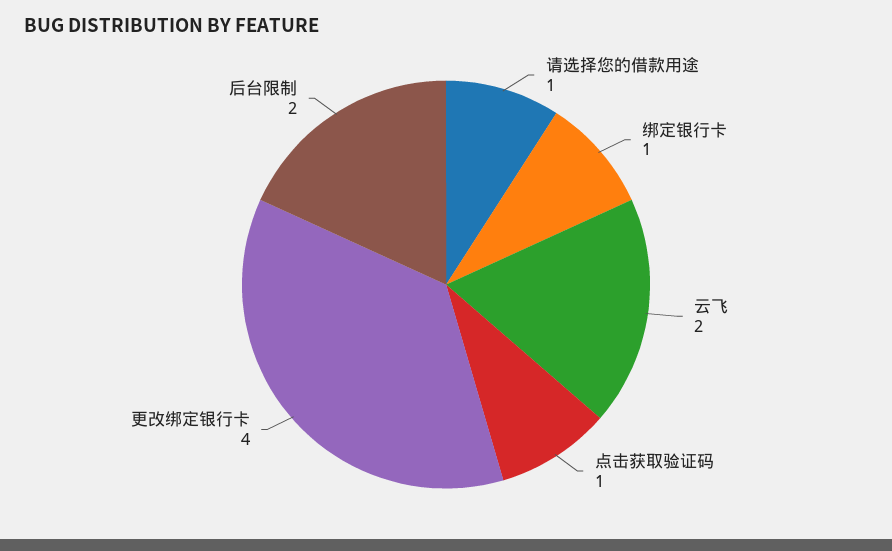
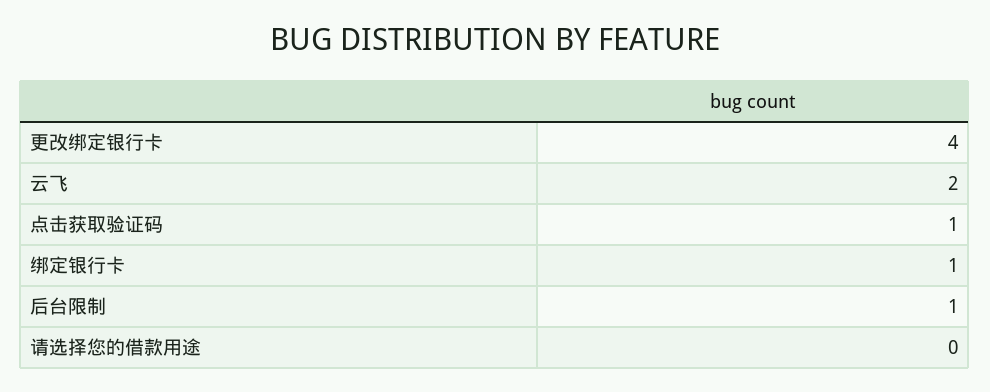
  {
-   "请选择您的借款用途": 1,
+   "请选择您的借款用途": 0,
    "绑定银行卡": 1,
    "云飞": 2,
    "点击获取验证码": 1,
    "更改绑定银行卡": 4,
-   "后台限制": 2
+   "后台限制": 1
  }

